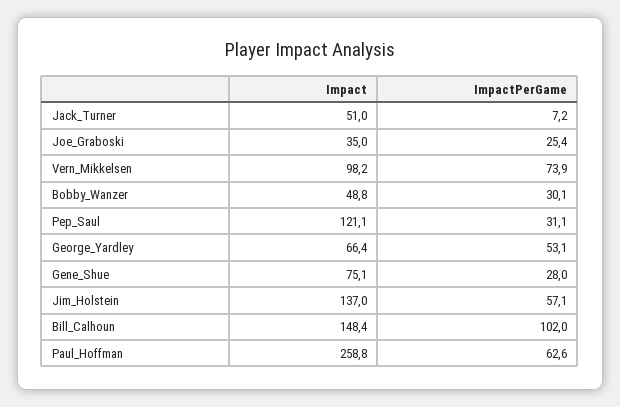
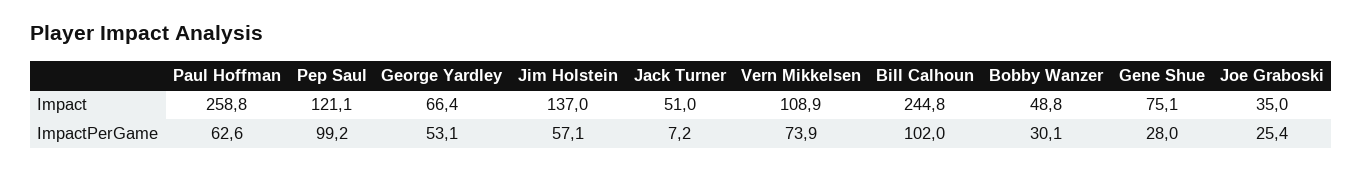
  {
    "Impact": {
      "Jack_Turner": 51,
      "Joe_Graboski": 35,
-     "Vern_Mikkelsen": 98.2,
+     "Vern_Mikkelsen": 108.9,
      "Bobby_Wanzer": 48.8,
      "Pep_Saul": 121.1,
      "George_Yardley": 66.4,
      "Gene_Shue": 75.1,
      "Jim_Holstein": 137,
-     "Bill_Calhoun": 148.4,
+     "Bill_Calhoun": 244.8,
      "Paul_Hoffman": 258.8
    },
    "ImpactPerGame": {
      "Jack_Turner": 7.2,
      "Joe_Graboski": 25.4,
      "Vern_Mikkelsen": 73.9,
      "Bobby_Wanzer": 30.1,
-     "Pep_Saul": 31.1,
+     "Pep_Saul": 99.2,
      "George_Yardley": 53.1,
      "Gene_Shue": 28,
      "Jim_Holstein": 57.1,
      "Bill_Calhoun": 102,
      "Paul_Hoffman": 62.6
    }
  }

